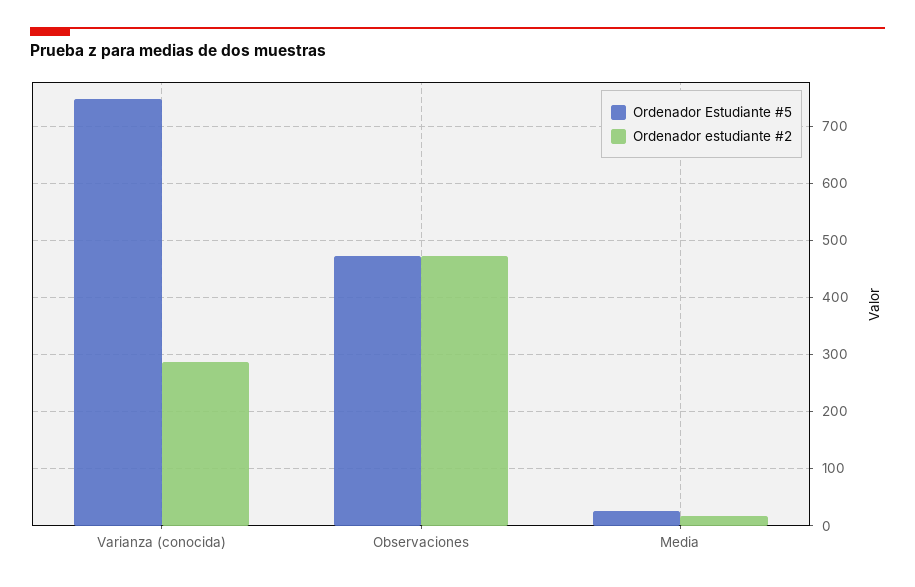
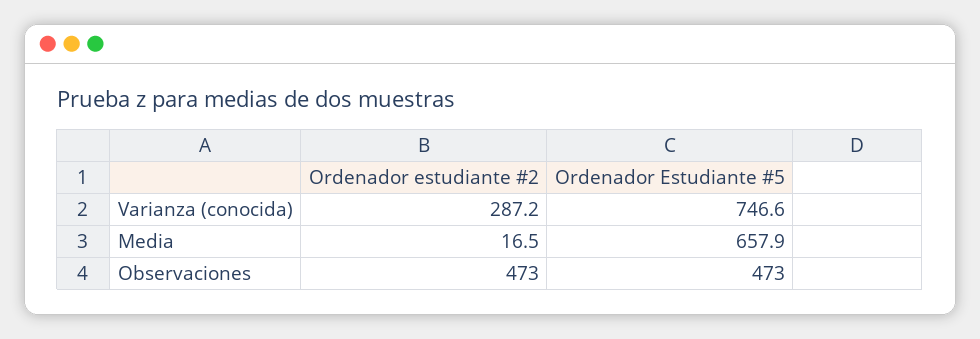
  {
    "Ordenador Estudiante #5": {
      "Varianza (conocida)": 746.6,
      "Observaciones": 473,
-     "Media": 20
+     "Media": 657.9
    },
    "Ordenador estudiante #2": {
      "Varianza (conocida)": 287.2,
      "Observaciones": 473,
      "Media": 16.5
    }
  }

